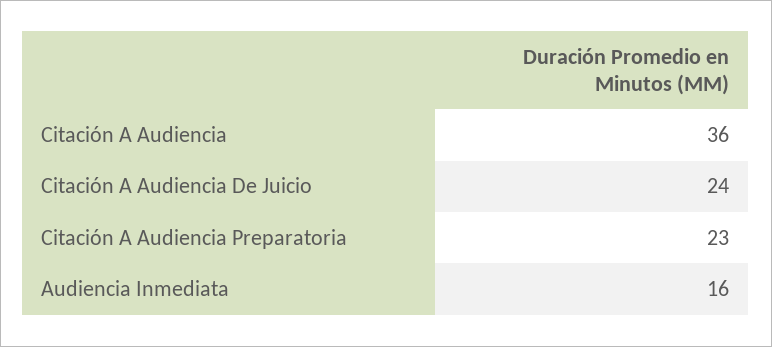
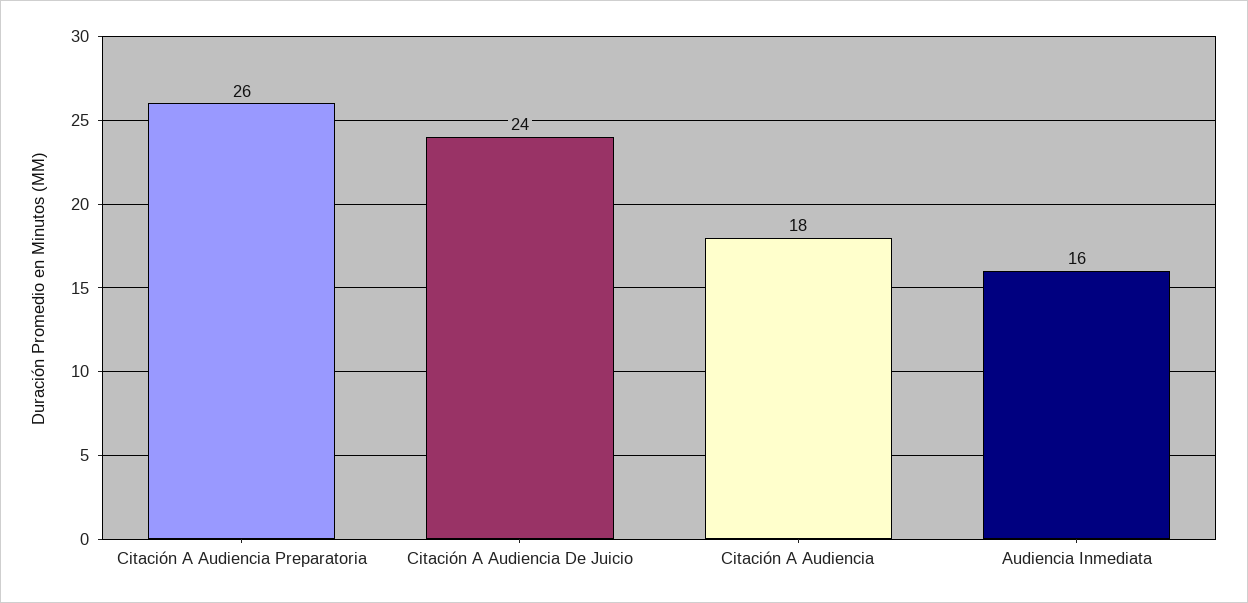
  {
-   "Citación A Audiencia": 36,
+   "Citación A Audiencia": 18,
    "Citación A Audiencia De Juicio": 24,
-   "Citación A Audiencia Preparatoria": 23,
+   "Citación A Audiencia Preparatoria": 26,
    "Audiencia Inmediata": 16
  }

